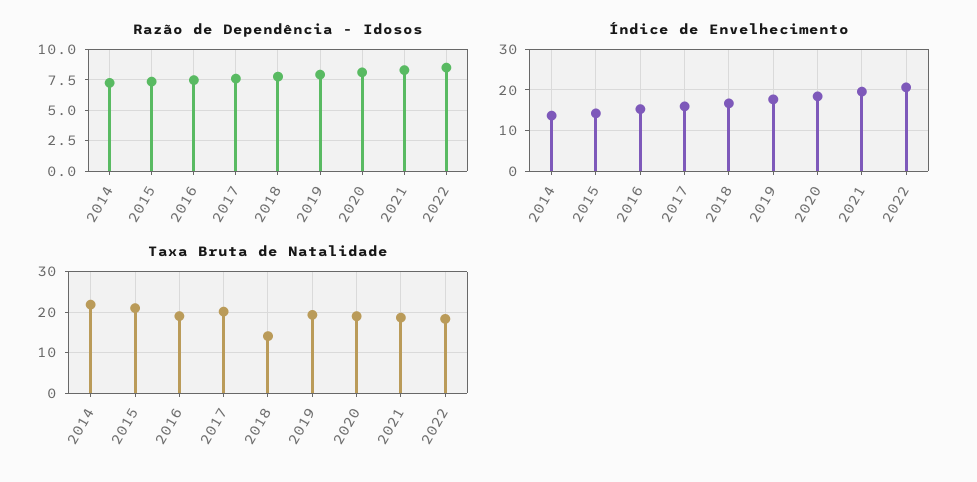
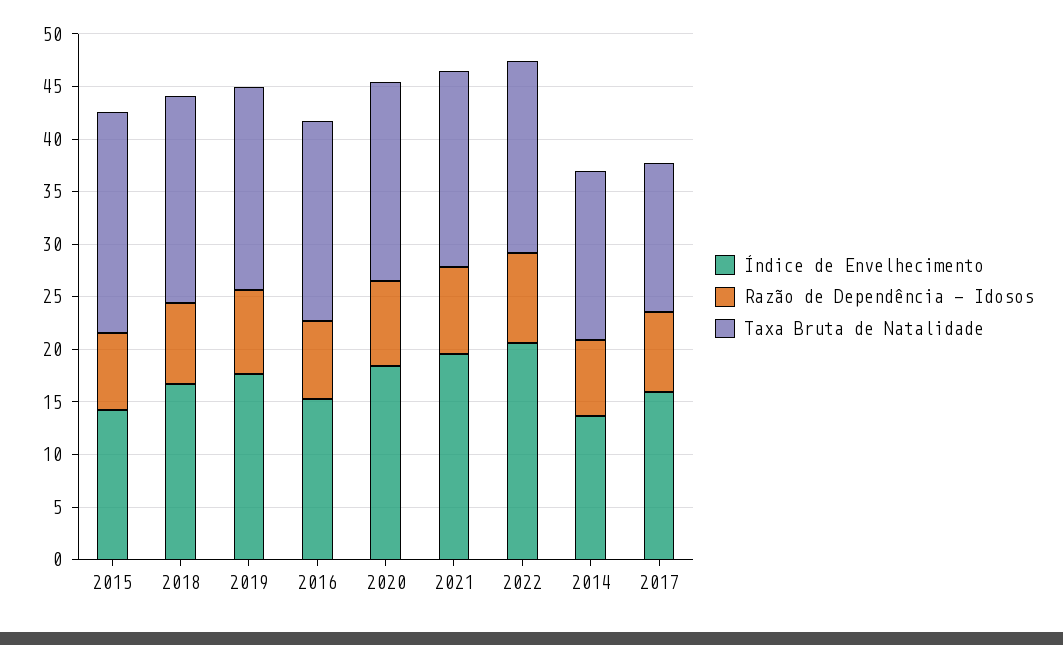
  {
    "Razão de Dependência - Idosos": {
      "2014": 7.5,
      "2015": 7.5,
      "2016": 7.5,
      "2017": 7.5,
      "2018": 8,
      "2019": 8,
      "2020": 8,
      "2021": 8.5,
      "2022": 8.5
    },
    "Índice de Envelhecimento": {
      "2014": 14,
      "2015": 14,
      "2016": 15,
      "2017": 16,
      "2018": 17,
      "2019": 18,
      "2020": 18,
      "2021": 20,
      "2022": 21
    },
    "Taxa Bruta de Natalidade": {
-     "2014": 22,
+     "2014": 16,
      "2015": 21,
      "2016": 19,
-     "2017": 20,
+     "2017": 14,
-     "2018": 14,
+     "2018": 20,
      "2019": 19,
      "2020": 19,
      "2021": 19,
      "2022": 18
    }
  }

